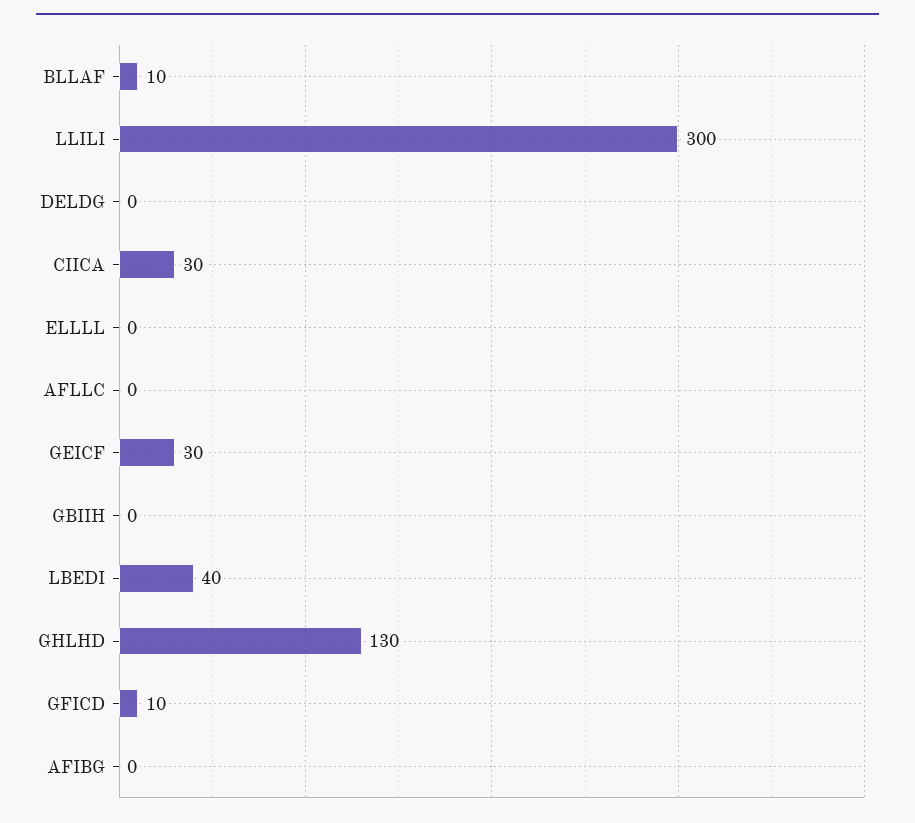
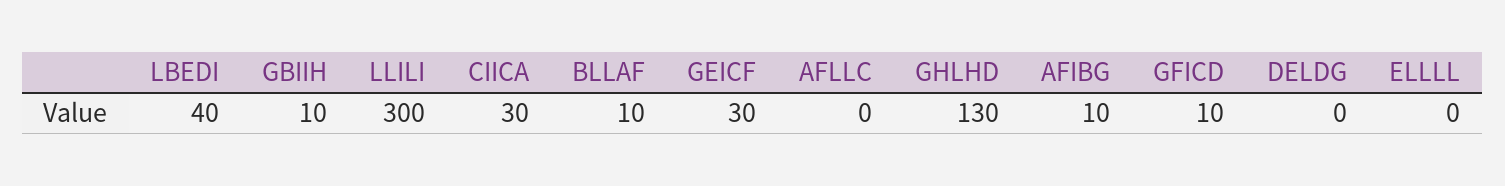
  {
    "BLLAF": 10,
    "LLILI": 300,
    "DELDG": 0,
    "CIICA": 30,
    "ELLLL": 0,
    "AFLLC": 0,
    "GEICF": 30,
-   "GBIIH": 0,
+   "GBIIH": 10,
    "LBEDI": 40,
    "GHLHD": 130,
    "GFICD": 10,
-   "AFIBG": 0
+   "AFIBG": 10
  }

